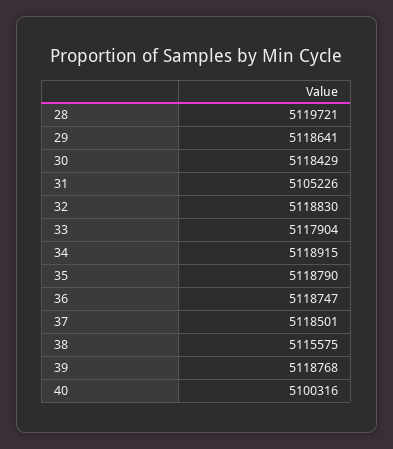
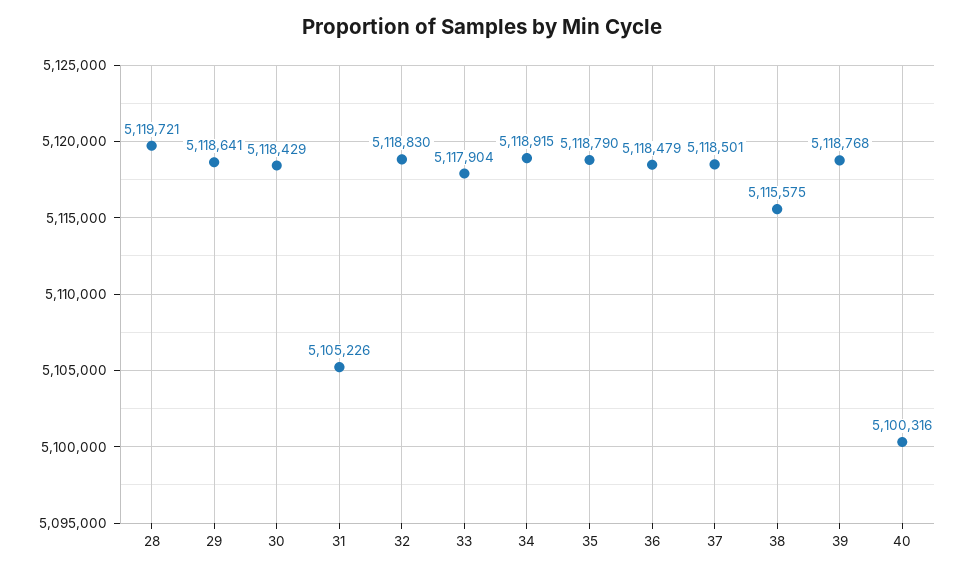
  {
    "28": 5119721,
    "29": 5118641,
    "30": 5118429,
    "31": 5105226,
    "32": 5118830,
    "33": 5117904,
    "34": 5118915,
    "35": 5118790,
-   "36": 5118747,
+   "36": 5118479,
    "37": 5118501,
    "38": 5115575,
    "39": 5118768,
    "40": 5100316
  }

